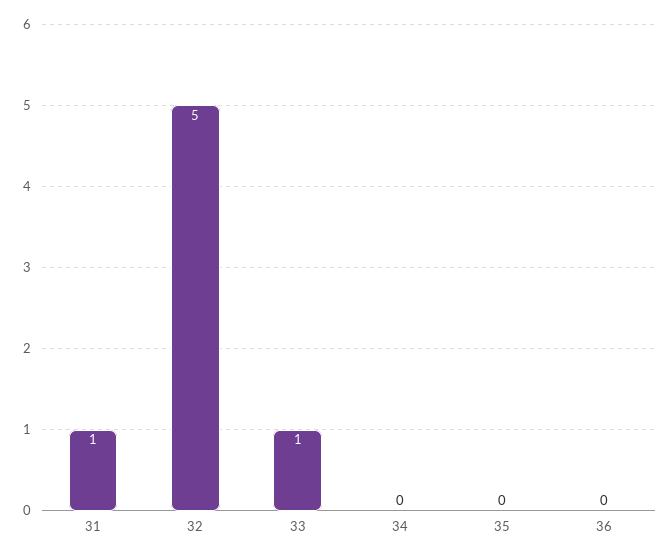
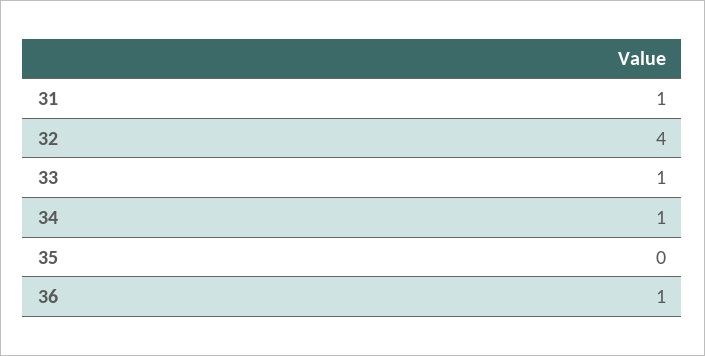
  {
    "31": 1,
-   "32": 5,
+   "32": 4,
    "33": 1,
-   "34": 0,
+   "34": 1,
    "35": 0,
-   "36": 0
+   "36": 1
  }

